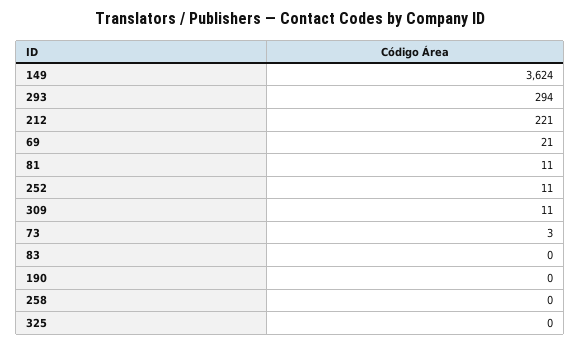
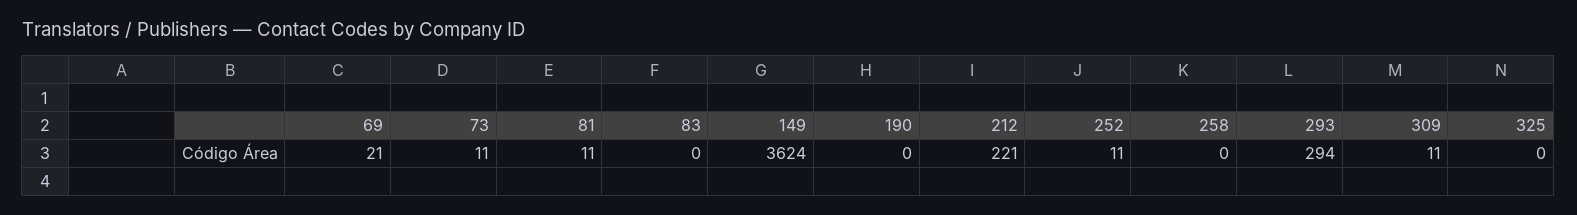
  {
    "149": 3624,
    "293": 294,
    "212": 221,
    "69": 21,
    "81": 11,
    "252": 11,
    "309": 11,
-   "73": 3,
+   "73": 11,
    "83": 0,
    "190": 0,
    "258": 0,
    "325": 0
  }

